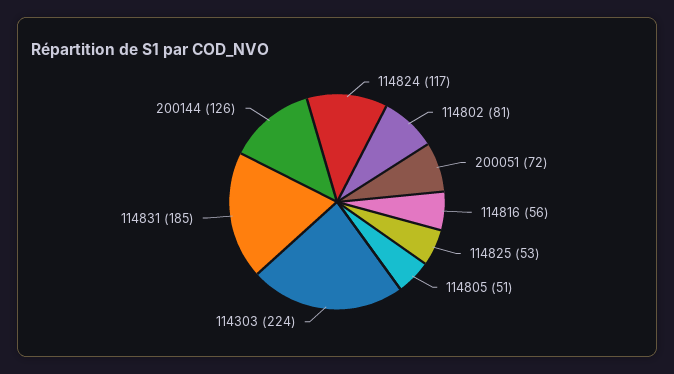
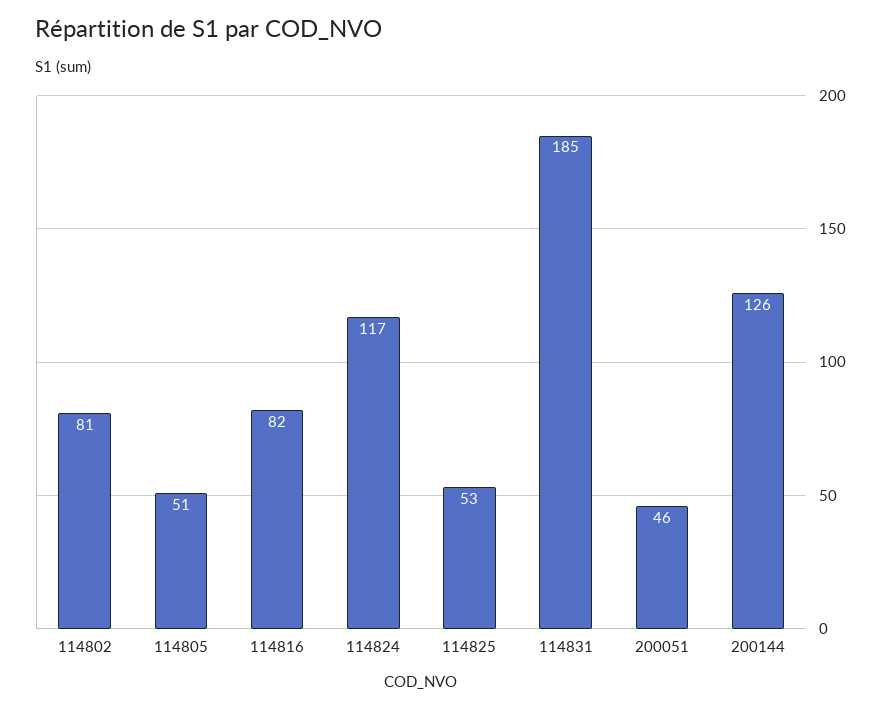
  {
    "114824": 117,
    "114802": 81,
-   "200051": 72,
+   "200051": 46,
-   "114816": 56,
+   "114816": 82,
    "114825": 53,
    "114805": 51,
-   "114303": 224,
    "114831": 185,
    "200144": 126
  }

